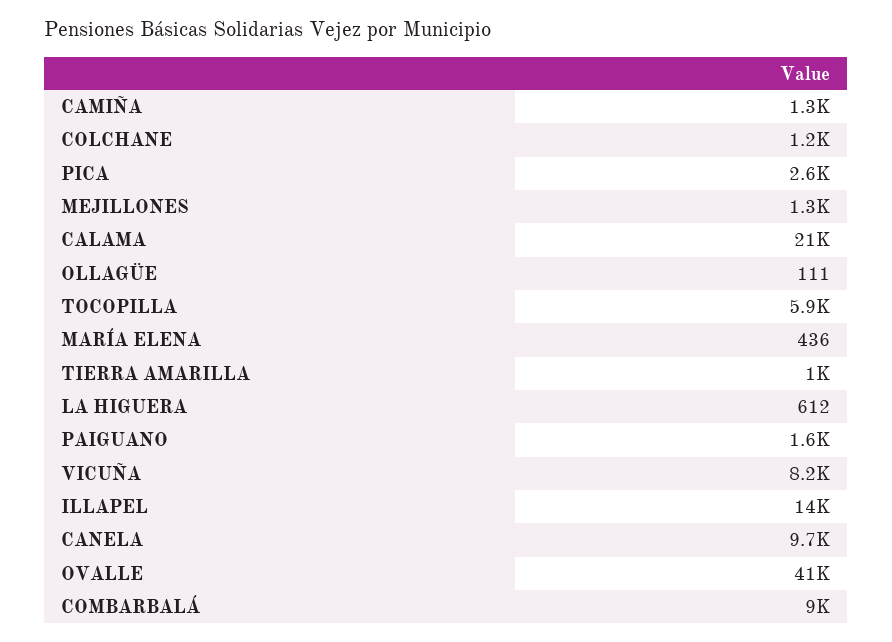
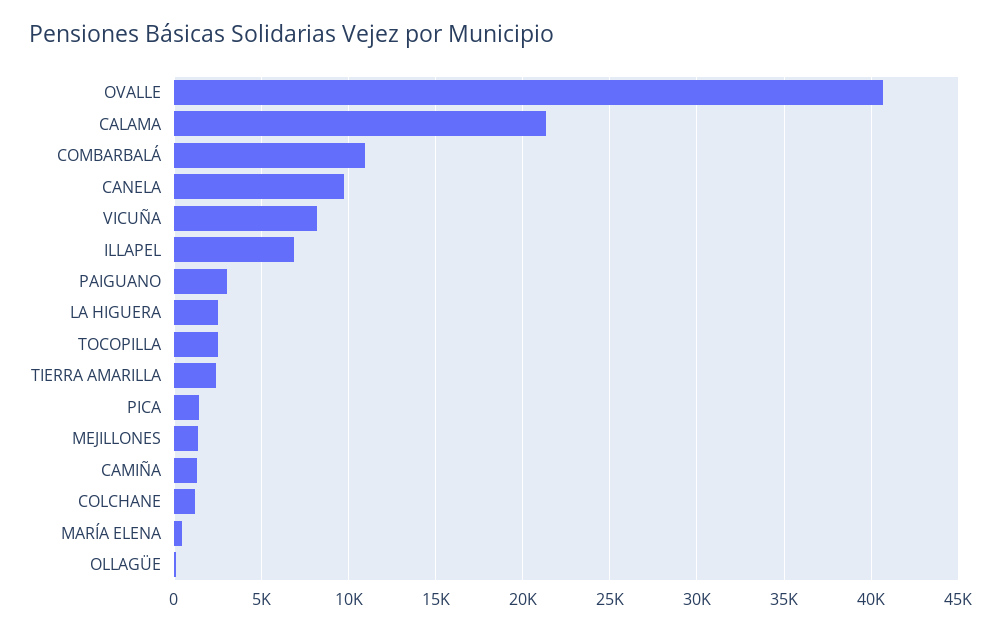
  {
    "CAMIÑA": 1300,
    "COLCHANE": 1200,
-   "PICA": 2600,
+   "PICA": 1500,
    "MEJILLONES": 1300,
    "CALAMA": 21000,
    "OLLAGÜE": 111,
-   "TOCOPILLA": 5900,
+   "TOCOPILLA": 2500,
    "MARÍA ELENA": 436,
-   "TIERRA AMARILLA": 1000,
+   "TIERRA AMARILLA": 2500,
-   "LA HIGUERA": 612,
+   "LA HIGUERA": 2500,
-   "PAIGUANO": 1600,
+   "PAIGUANO": 3000,
    "VICUÑA": 8200,
-   "ILLAPEL": 14000,
+   "ILLAPEL": 7000,
    "CANELA": 9700,
    "OVALLE": 41000,
-   "COMBARBALÁ": 9000
+   "COMBARBALÁ": 11000
  }

